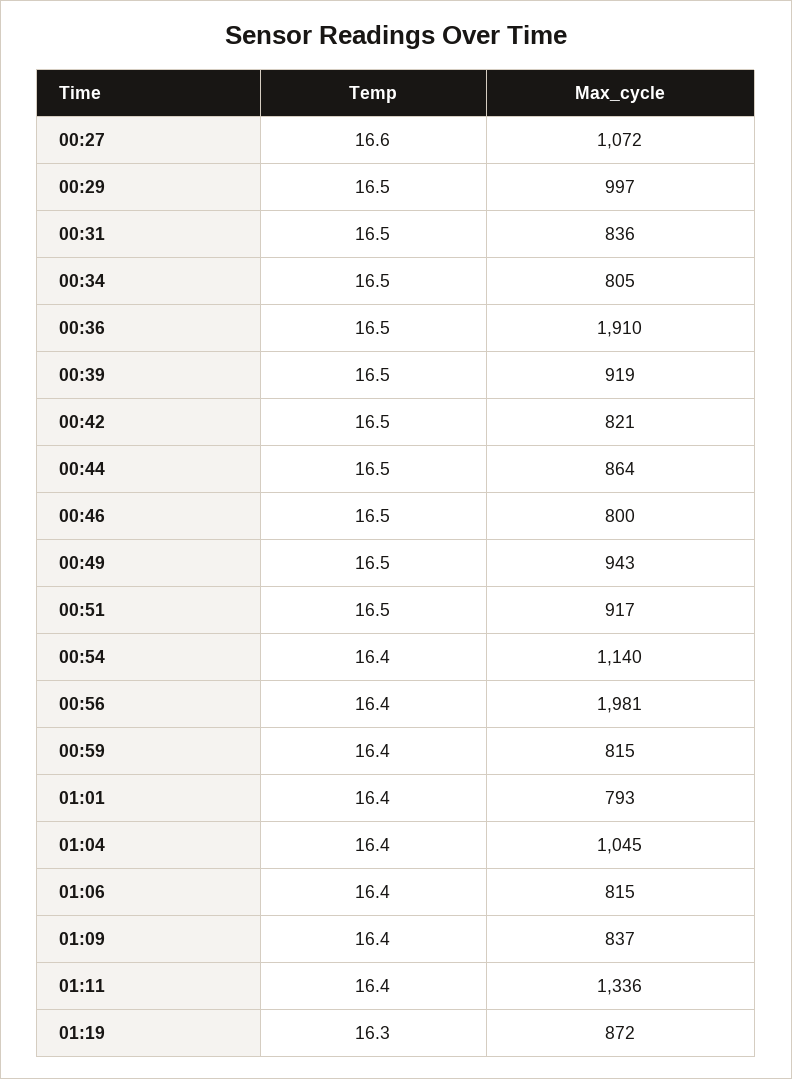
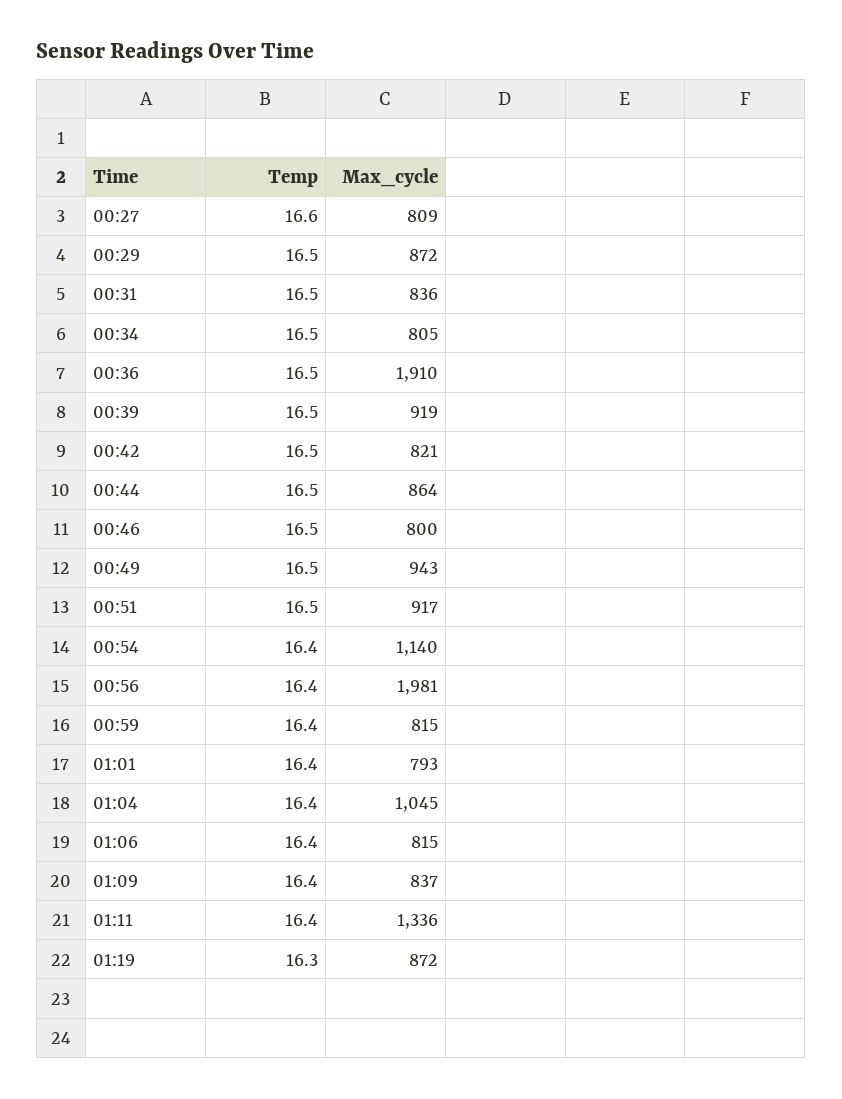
  {
    "Temp": {
      "00:27": 16.6,
      "00:29": 16.5,
      "00:31": 16.5,
      "00:34": 16.5,
      "00:36": 16.5,
      "00:39": 16.5,
      "00:42": 16.5,
      "00:44": 16.5,
      "00:46": 16.5,
      "00:49": 16.5,
      "00:51": 16.5,
      "00:54": 16.4,
      "00:56": 16.4,
      "00:59": 16.4,
      "01:01": 16.4,
      "01:04": 16.4,
      "01:06": 16.4,
      "01:09": 16.4,
      "01:11": 16.4,
      "01:19": 16.3
    },
    "Max_cycle": {
-     "00:27": 1072,
+     "00:27": 809,
-     "00:29": 997,
+     "00:29": 872,
      "00:31": 836,
      "00:34": 805,
      "00:36": 1910,
      "00:39": 919,
      "00:42": 821,
      "00:44": 864,
      "00:46": 800,
      "00:49": 943,
      "00:51": 917,
      "00:54": 1140,
      "00:56": 1981,
      "00:59": 815,
      "01:01": 793,
      "01:04": 1045,
      "01:06": 815,
      "01:09": 837,
      "01:11": 1336,
      "01:19": 872
    }
  }

